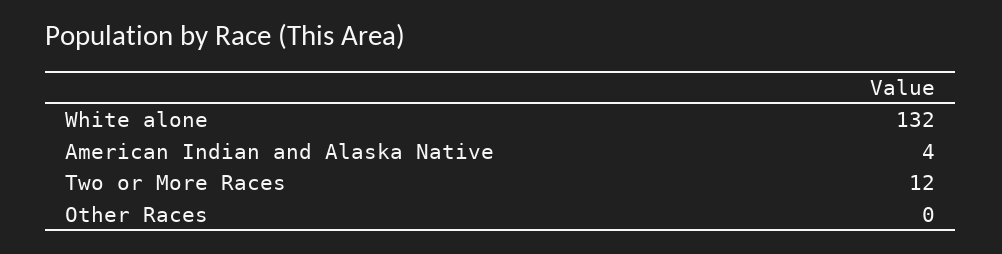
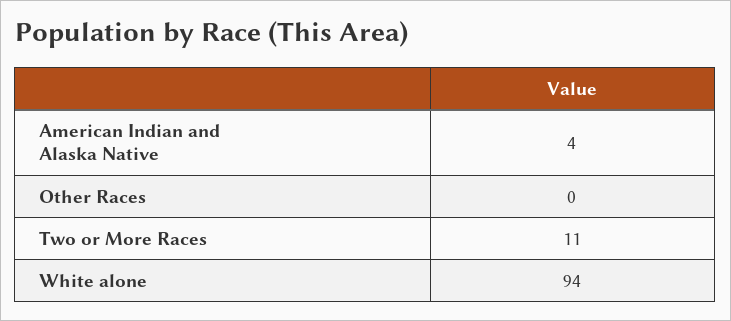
  {
-   "White alone": 132,
+   "White alone": 94,
    "American Indian and Alaska Native": 4,
-   "Two or More Races": 12,
+   "Two or More Races": 11,
    "Other Races": 0
  }

